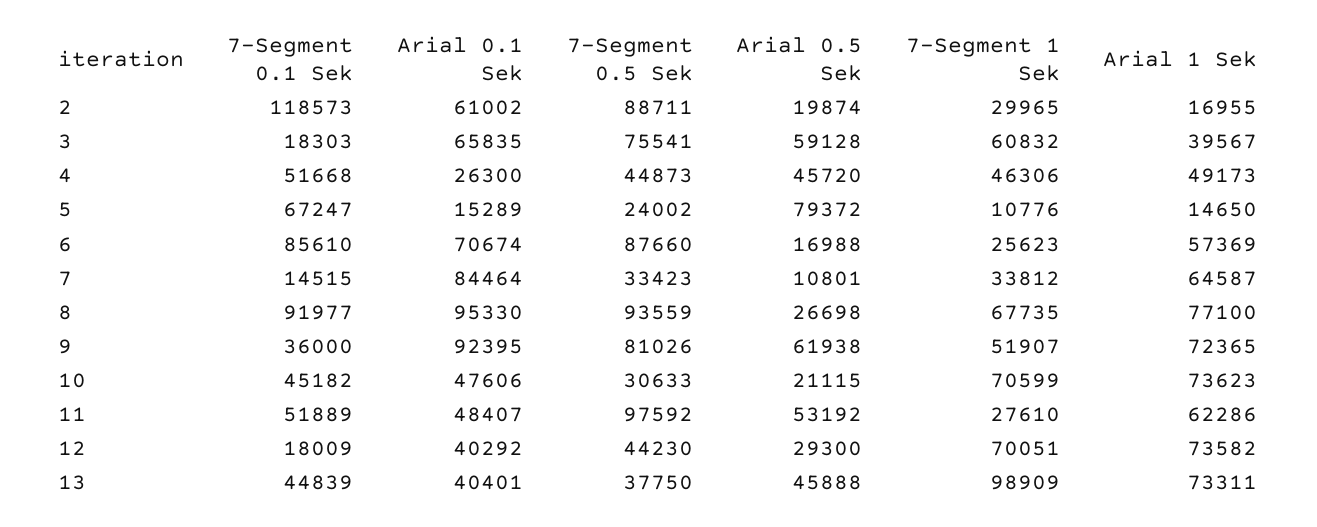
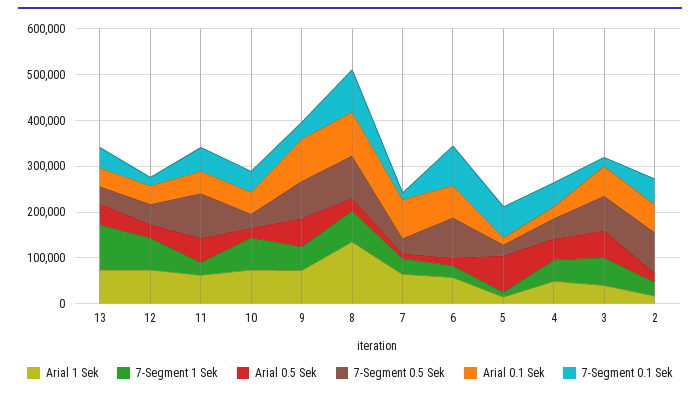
  {
    "7-Segment 0.1 Sek": {
-     "2": 118573,
+     "2": 60000,
      "3": 18303,
      "4": 51668,
      "5": 67247,
      "6": 85610,
      "7": 14515,
      "8": 91977,
      "9": 36000,
      "10": 45182,
      "11": 51889,
      "12": 18009,
      "13": 44839
    },
    "Arial 0.1 Sek": {
      "2": 61002,
      "3": 65835,
      "4": 26300,
      "5": 15289,
      "6": 70674,
      "7": 84464,
      "8": 95330,
      "9": 92395,
      "10": 47606,
      "11": 48407,
      "12": 40292,
      "13": 40401
    },
    "7-Segment 0.5 Sek": {
      "2": 88711,
      "3": 75541,
      "4": 44873,
      "5": 24002,
      "6": 87660,
      "7": 33423,
      "8": 93559,
      "9": 81026,
      "10": 30633,
      "11": 97592,
      "12": 44230,
      "13": 37750
    },
    "Arial 0.5 Sek": {
      "2": 19874,
      "3": 59128,
      "4": 45720,
      "5": 79372,
      "6": 16988,
      "7": 10801,
      "8": 26698,
      "9": 61938,
      "10": 21115,
      "11": 53192,
      "12": 29300,
      "13": 45888
    },
    "7-Segment 1 Sek": {
      "2": 29965,
      "3": 60832,
      "4": 46306,
      "5": 10776,
      "6": 25623,
      "7": 33812,
      "8": 67735,
      "9": 51907,
      "10": 70599,
      "11": 27610,
      "12": 70051,
      "13": 98909
    },
    "Arial 1 Sek": {
      "2": 16955,
      "3": 39567,
      "4": 49173,
      "5": 14650,
      "6": 57369,
      "7": 64587,
-     "8": 77100,
+     "8": 140000,
      "9": 72365,
      "10": 73623,
      "11": 62286,
      "12": 73582,
      "13": 73311
    }
  }

